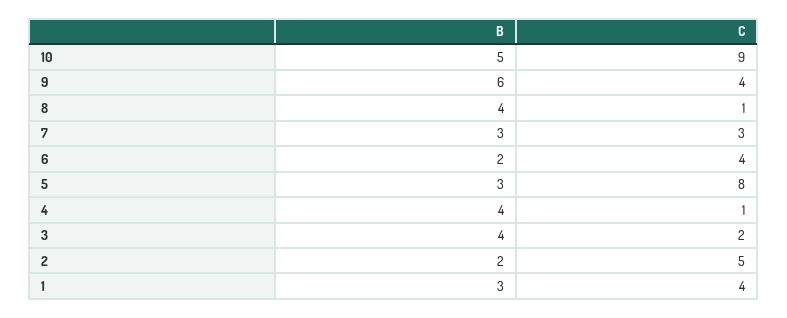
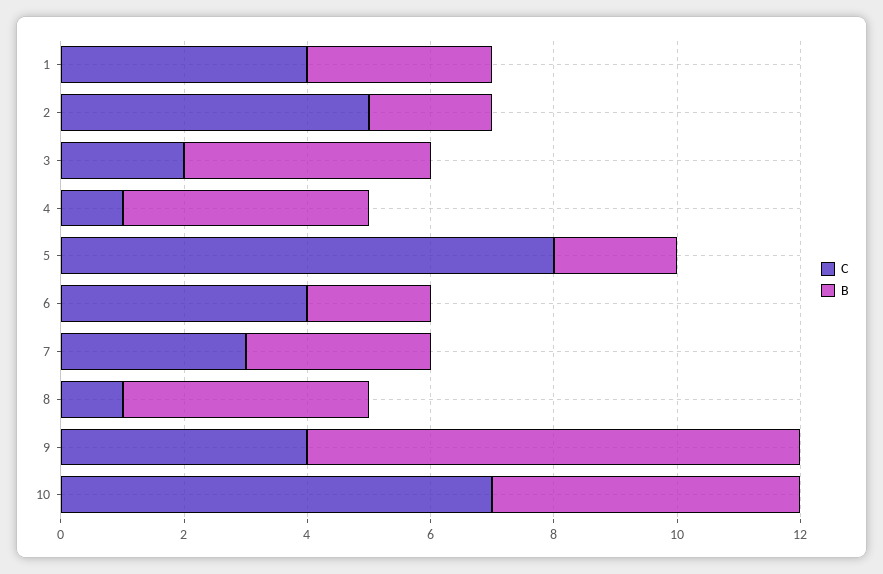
  {
    "B": {
      "10": 5,
-     "9": 6,
+     "9": 8,
      "8": 4,
      "7": 3,
      "6": 2,
-     "5": 3,
+     "5": 2,
      "4": 4,
      "3": 4,
      "2": 2,
      "1": 3
    },
    "C": {
-     "10": 9,
+     "10": 7,
      "9": 4,
      "8": 1,
      "7": 3,
      "6": 4,
      "5": 8,
      "4": 1,
      "3": 2,
      "2": 5,
      "1": 4
    }
  }

